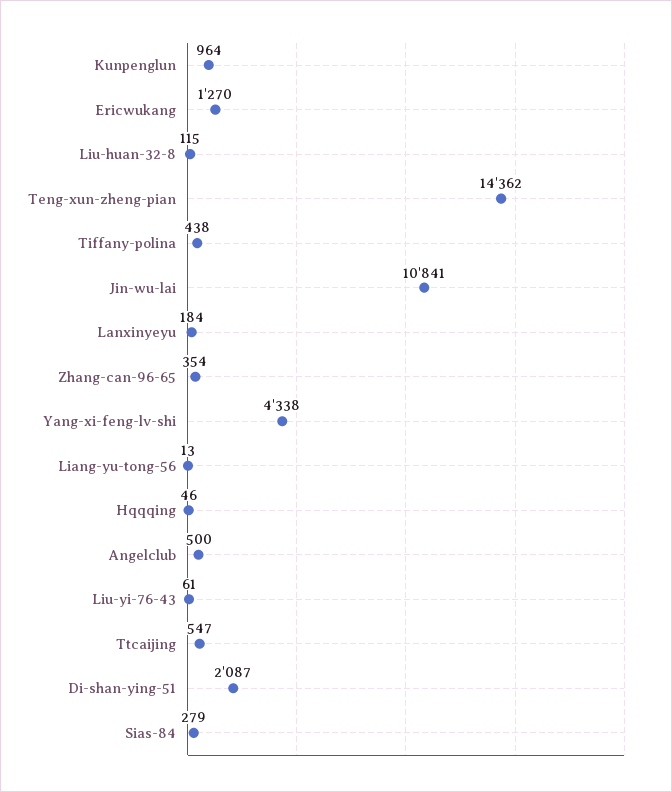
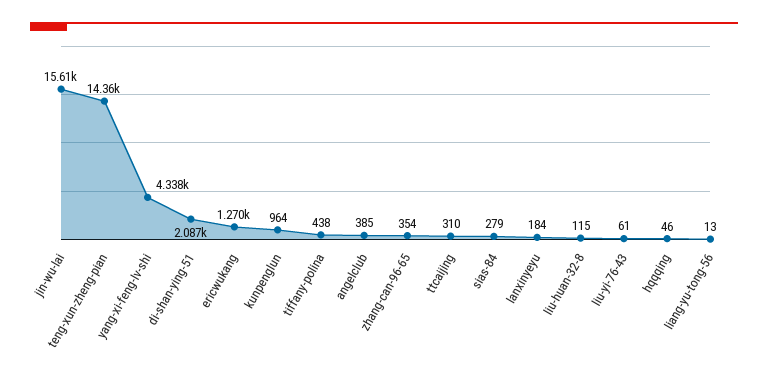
  {
    "Kunpenglun": 964,
    "Ericwukang": 1270,
    "Liu-huan-32-8": 115,
    "Teng-xun-zheng-pian": 14362,
    "Tiffany-polina": 438,
-   "Jin-wu-lai": 10841,
+   "Jin-wu-lai": 15610,
    "Lanxinyeyu": 184,
    "Zhang-can-96-65": 354,
    "Yang-xi-feng-lv-shi": 4338,
    "Liang-yu-tong-56": 13,
    "Hqqqing": 46,
-   "Angelclub": 500,
+   "Angelclub": 385,
    "Liu-yi-76-43": 61,
-   "Ttcaijing": 547,
+   "Ttcaijing": 310,
    "Di-shan-ying-51": 2087,
    "Sias-84": 279
  }

